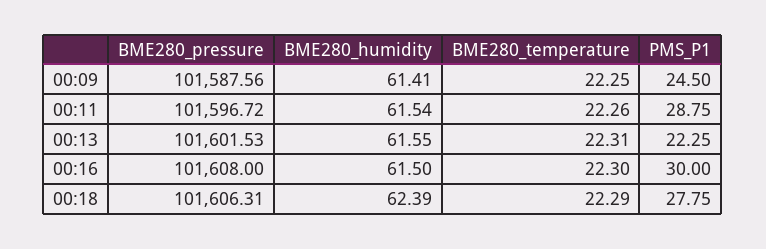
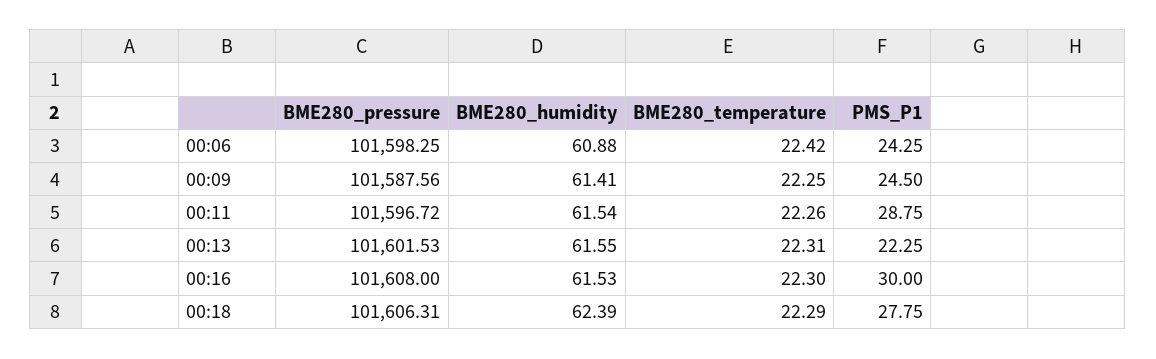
  {
    "BME280_pressure": {
      "00:09": 101587.56,
      "00:11": 101596.72,
      "00:13": 101601.53,
      "00:16": 101608,
-     "00:18": 101606.31
+     "00:18": 101606.31,
+     "00:06": 101598.25
    },
    "BME280_humidity": {
      "00:09": 61.41,
      "00:11": 61.54,
      "00:13": 61.55,
-     "00:16": 61.5,
+     "00:16": 61.53,
-     "00:18": 62.39
+     "00:18": 62.39,
+     "00:06": 60.88
    },
    "BME280_temperature": {
      "00:09": 22.25,
      "00:11": 22.26,
      "00:13": 22.31,
      "00:16": 22.3,
-     "00:18": 22.29
+     "00:18": 22.29,
+     "00:06": 22.42
    },
    "PMS_P1": {
      "00:09": 24.5,
      "00:11": 28.75,
      "00:13": 22.25,
      "00:16": 30,
-     "00:18": 27.75
+     "00:18": 27.75,
+     "00:06": 24.25
    }
  }

